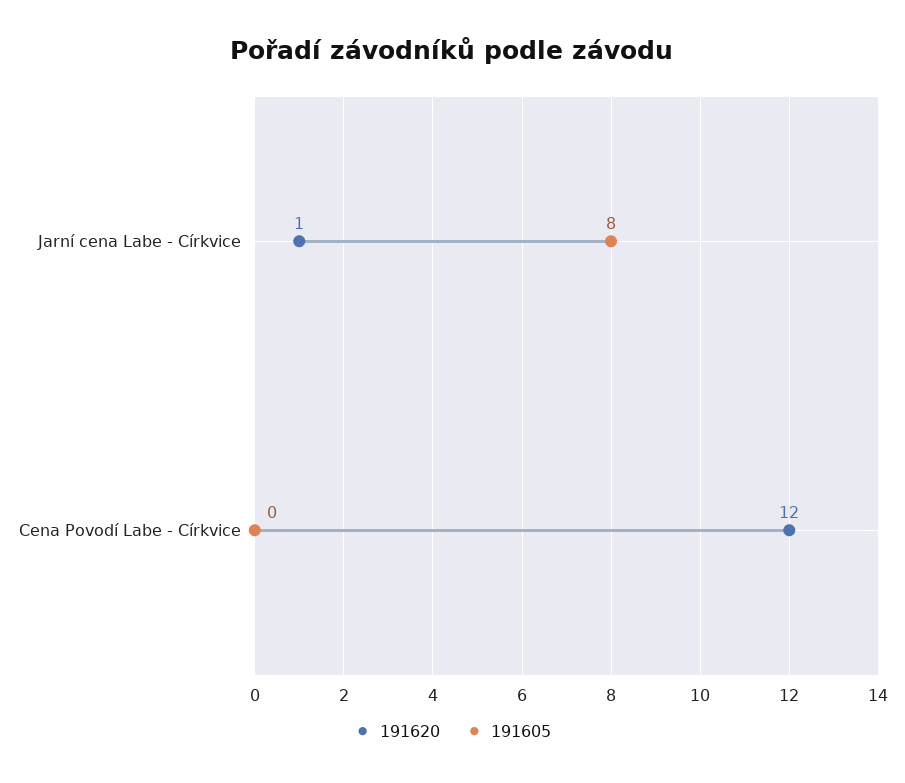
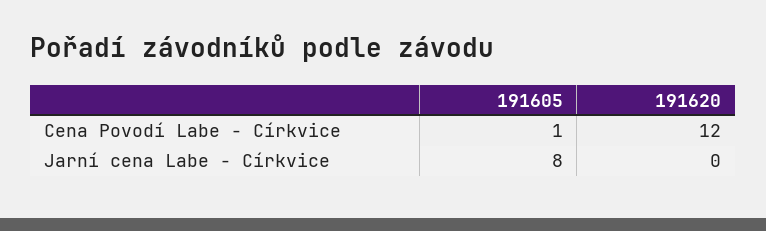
  {
    "191620": {
-     "Jarní cena Labe - Církvice": 1,
+     "Jarní cena Labe - Církvice": 0,
      "Cena Povodí Labe - Církvice": 12
    },
    "191605": {
      "Jarní cena Labe - Církvice": 8,
-     "Cena Povodí Labe - Církvice": 0
+     "Cena Povodí Labe - Církvice": 1
    }
  }

